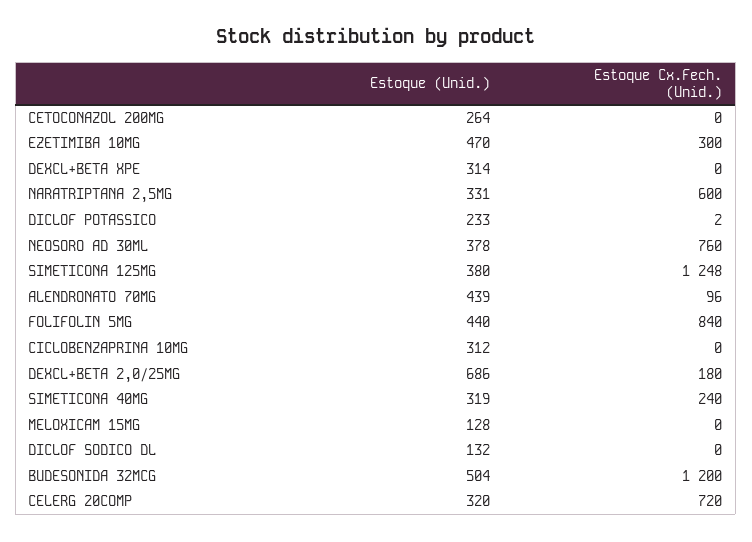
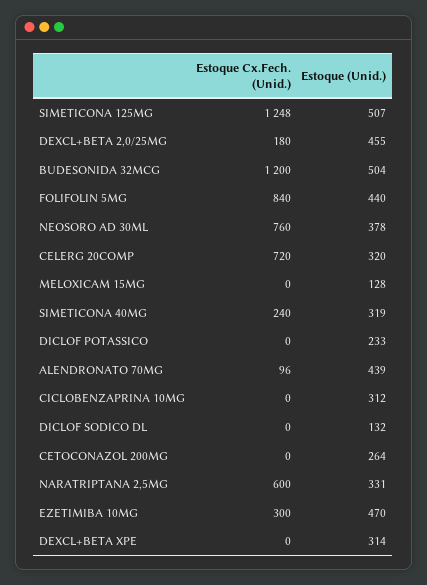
  {
    "Estoque (Unid.)": {
      "CETOCONAZOL 200MG": 264,
      "EZETIMIBA 10MG": 470,
      "DEXCL+BETA XPE": 314,
      "NARATRIPTANA 2,5MG": 331,
      "DICLOF POTASSICO": 233,
      "NEOSORO AD 30ML": 378,
-     "SIMETICONA 125MG": 380,
+     "SIMETICONA 125MG": 507,
      "ALENDRONATO 70MG": 439,
      "FOLIFOLIN 5MG": 440,
      "CICLOBENZAPRINA 10MG": 312,
-     "DEXCL+BETA 2,0/25MG": 686,
+     "DEXCL+BETA 2,0/25MG": 455,
      "SIMETICONA 40MG": 319,
      "MELOXICAM 15MG": 128,
      "DICLOF SODICO DL": 132,
      "BUDESONIDA 32MCG": 504,
      "CELERG 20COMP": 320
    },
    "Estoque Cx.Fech. (Unid.)": {
      "CETOCONAZOL 200MG": 0,
      "EZETIMIBA 10MG": 300,
      "DEXCL+BETA XPE": 0,
      "NARATRIPTANA 2,5MG": 600,
-     "DICLOF POTASSICO": 2,
+     "DICLOF POTASSICO": 0,
      "NEOSORO AD 30ML": 760,
      "SIMETICONA 125MG": 1248,
      "ALENDRONATO 70MG": 96,
      "FOLIFOLIN 5MG": 840,
      "CICLOBENZAPRINA 10MG": 0,
      "DEXCL+BETA 2,0/25MG": 180,
      "SIMETICONA 40MG": 240,
      "MELOXICAM 15MG": 0,
      "DICLOF SODICO DL": 0,
      "BUDESONIDA 32MCG": 1200,
      "CELERG 20COMP": 720
    }
  }

